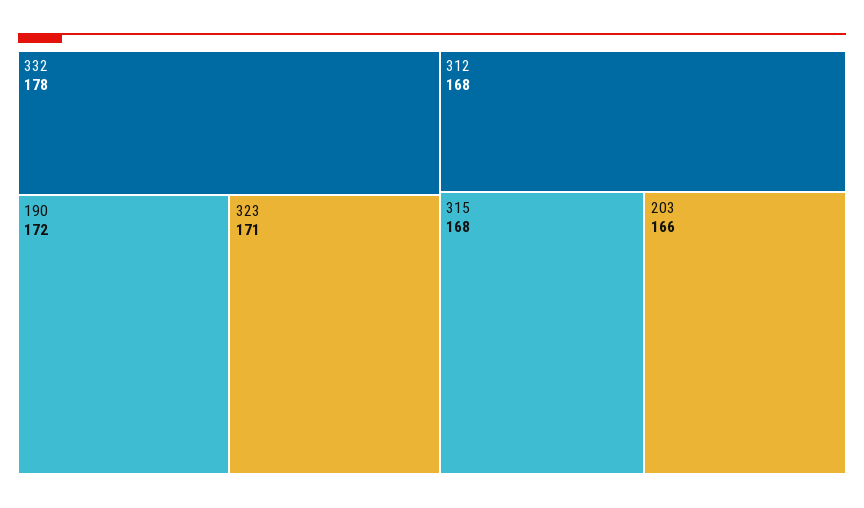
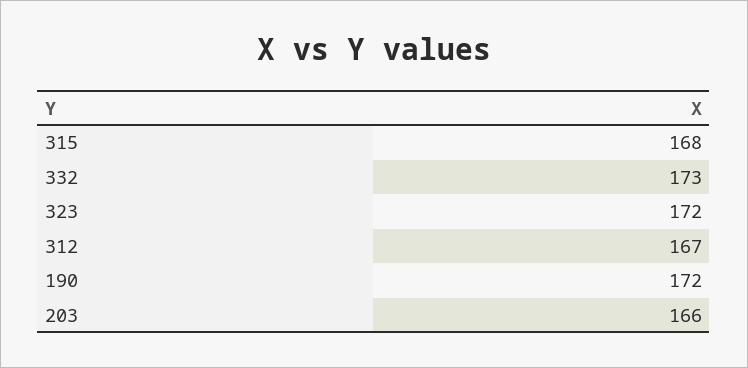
  {
-   "332": 178,
+   "332": 173,
    "190": 172,
-   "323": 171,
+   "323": 172,
-   "312": 168,
+   "312": 167,
    "315": 168,
    "203": 166
  }

